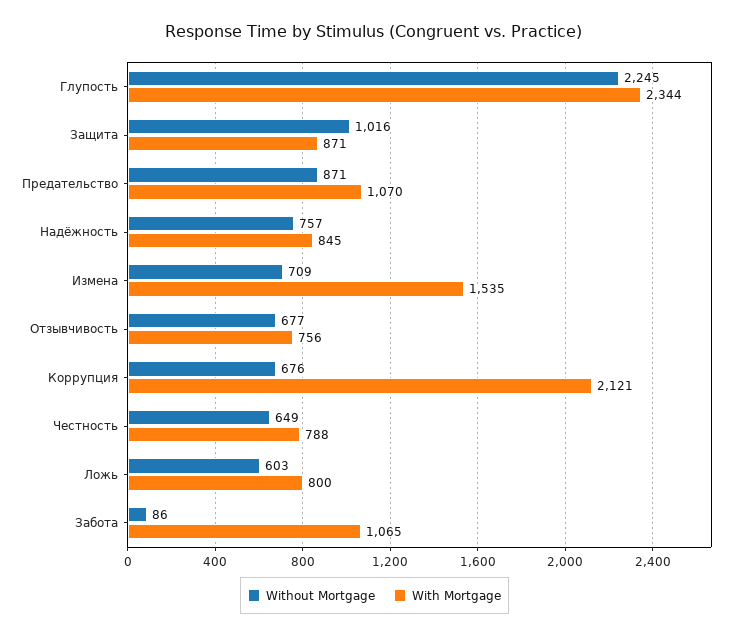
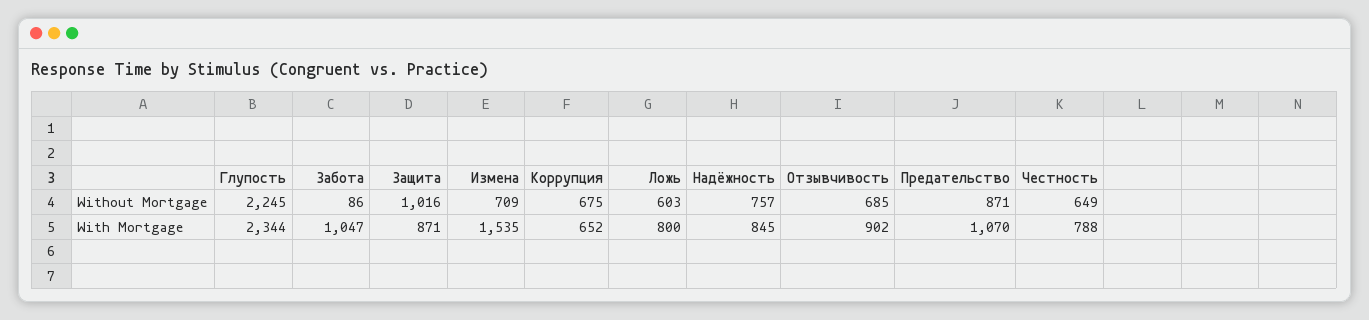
  {
    "Without Mortgage": {
      "Глупость": 2245,
      "Защита": 1016,
      "Предательство": 871,
      "Надёжность": 757,
      "Измена": 709,
-     "Отзывчивость": 677,
+     "Отзывчивость": 685,
-     "Коррупция": 676,
+     "Коррупция": 675,
      "Честность": 649,
      "Ложь": 603,
      "Забота": 86
    },
    "With Mortgage": {
      "Глупость": 2344,
      "Защита": 871,
      "Предательство": 1070,
      "Надёжность": 845,
      "Измена": 1535,
-     "Отзывчивость": 756,
+     "Отзывчивость": 902,
-     "Коррупция": 2121,
+     "Коррупция": 652,
      "Честность": 788,
      "Ложь": 800,
-     "Забота": 1065
+     "Забота": 1047
    }
  }

